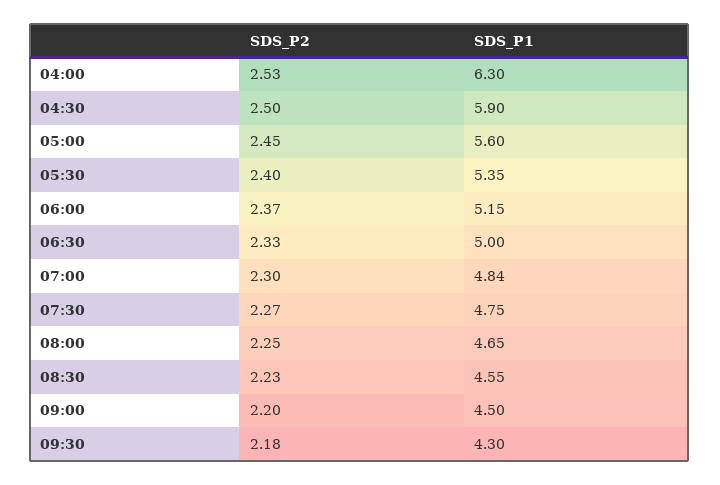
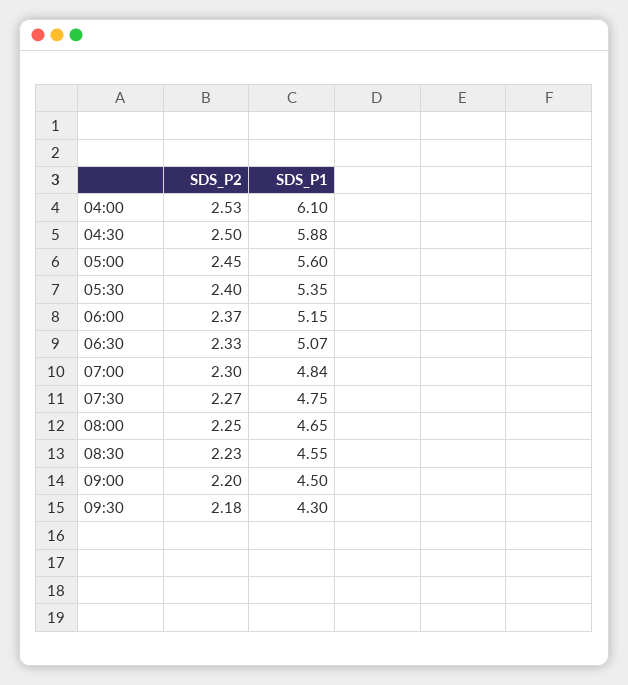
  {
    "SDS_P2": {
      "04:00": 2.53,
      "04:30": 2.5,
      "05:00": 2.45,
      "05:30": 2.4,
      "06:00": 2.37,
      "06:30": 2.33,
      "07:00": 2.3,
      "07:30": 2.27,
      "08:00": 2.25,
      "08:30": 2.23,
      "09:00": 2.2,
      "09:30": 2.18
    },
    "SDS_P1": {
-     "04:00": 6.3,
+     "04:00": 6.1,
-     "04:30": 5.9,
+     "04:30": 5.88,
      "05:00": 5.6,
      "05:30": 5.35,
      "06:00": 5.15,
-     "06:30": 5,
+     "06:30": 5.07,
      "07:00": 4.84,
      "07:30": 4.75,
      "08:00": 4.65,
      "08:30": 4.55,
      "09:00": 4.5,
      "09:30": 4.3
    }
  }

